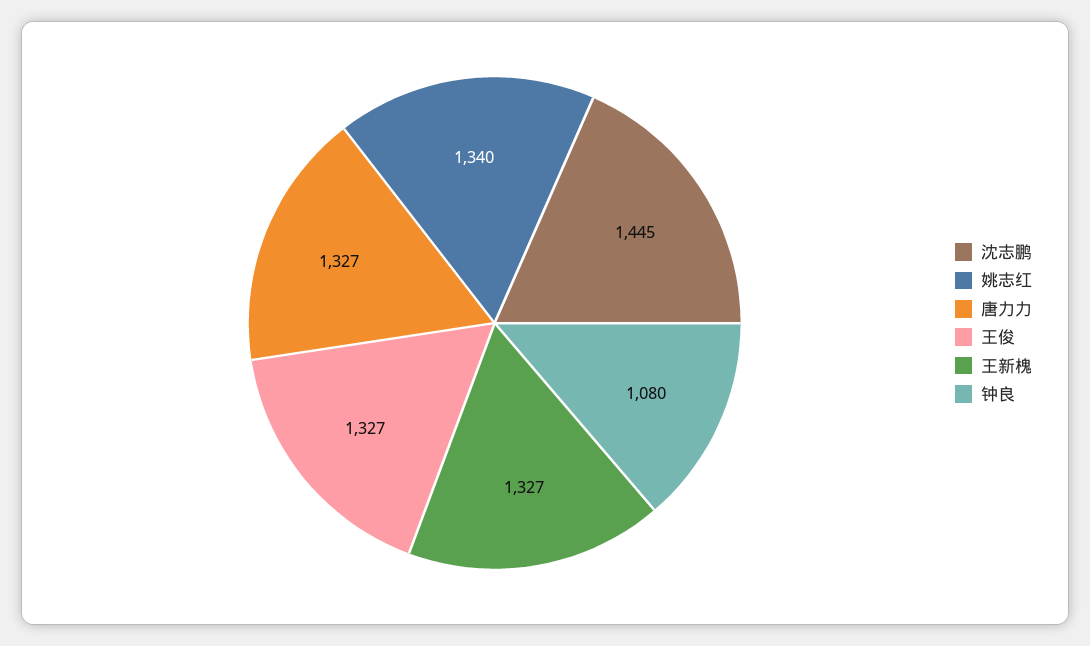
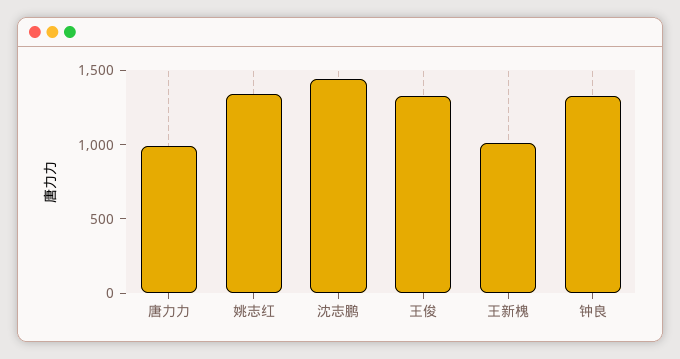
  {
    "沈志鹏": 1445,
    "姚志红": 1340,
-   "唐力力": 1327,
+   "唐力力": 1000,
    "王俊": 1327,
-   "王新槐": 1327,
+   "王新槐": 1000,
-   "钟良": 1080
+   "钟良": 1300
  }

